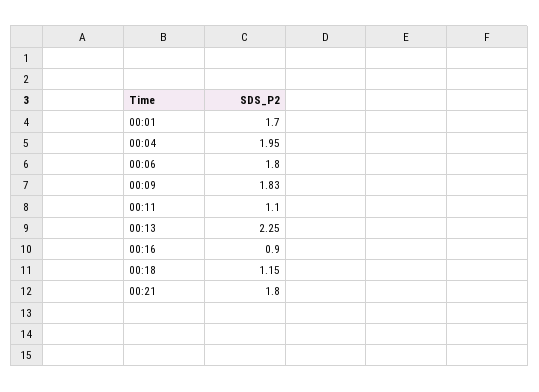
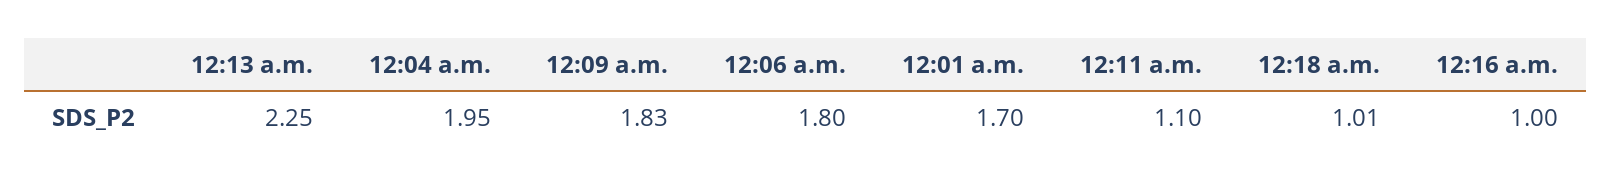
  {
    "00:01": 1.7,
    "00:04": 1.95,
    "00:06": 1.8,
    "00:09": 1.83,
    "00:11": 1.1,
    "00:13": 2.25,
-   "00:16": 0.9,
+   "00:16": 1,
-   "00:18": 1.15,
+   "00:18": 1.01
-   "00:21": 1.8
  }

